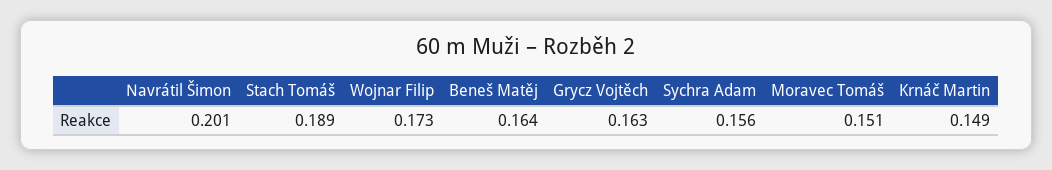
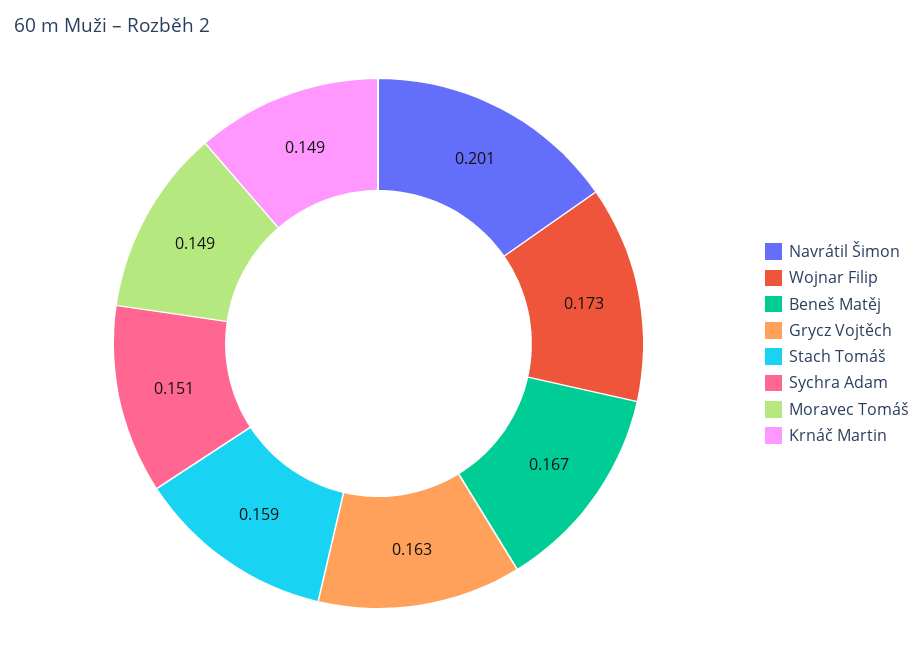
  {
    "Navrátil Šimon": 0.201,
-   "Stach Tomáš": 0.189,
+   "Stach Tomáš": 0.159,
    "Wojnar Filip": 0.173,
-   "Beneš Matěj": 0.164,
+   "Beneš Matěj": 0.167,
    "Grycz Vojtěch": 0.163,
-   "Sychra Adam": 0.156,
+   "Sychra Adam": 0.151,
-   "Moravec Tomáš": 0.151,
+   "Moravec Tomáš": 0.149,
    "Krnáč Martin": 0.149
  }

